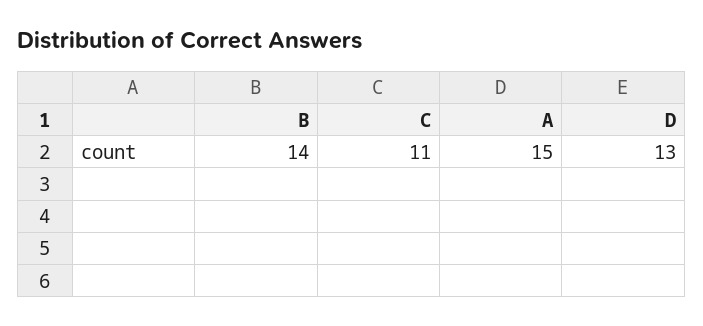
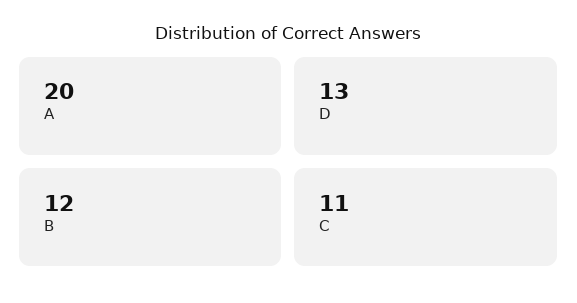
  {
-   "B": 14,
+   "B": 12,
    "C": 11,
-   "A": 15,
+   "A": 20,
    "D": 13
  }

